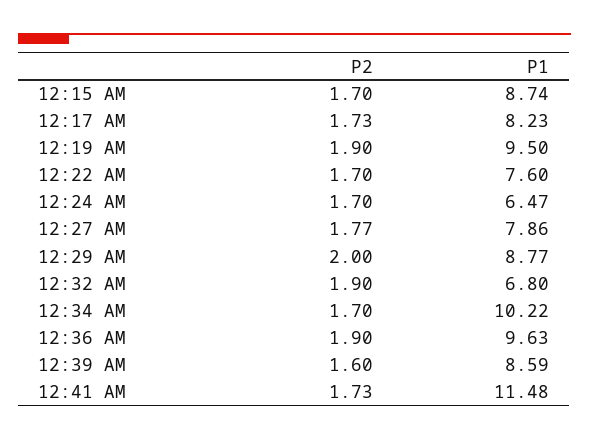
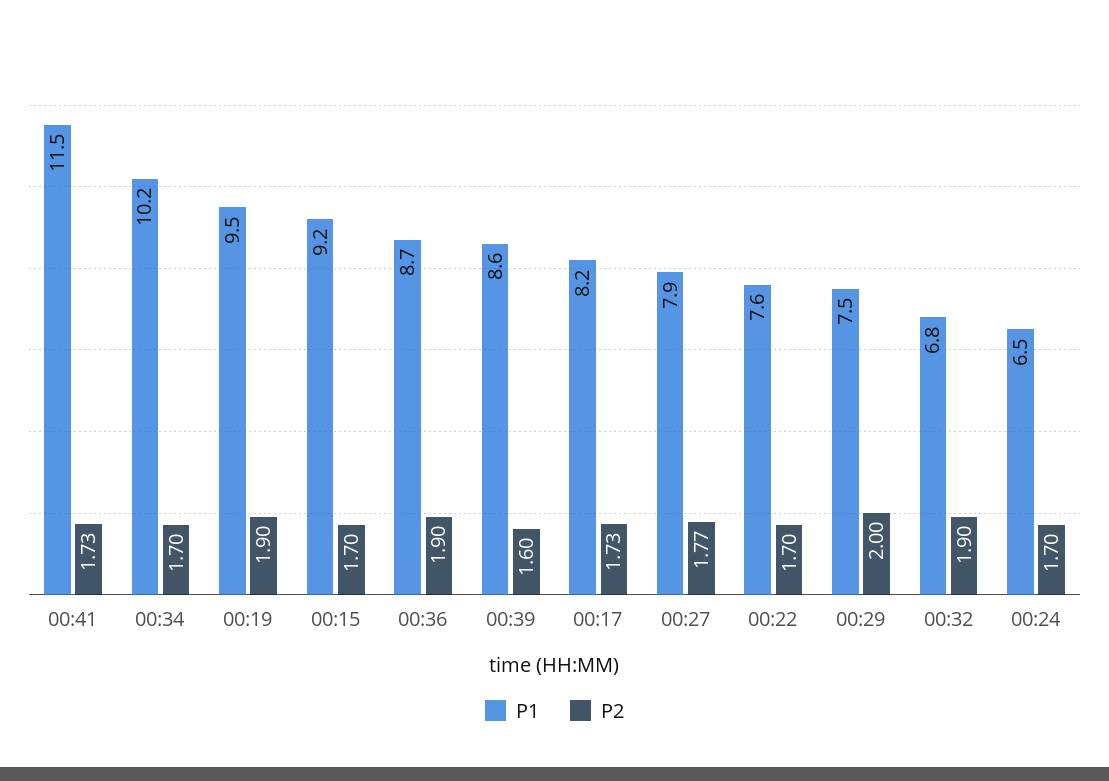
  {
    "P2": {
      "12:15 AM": 1.7,
      "12:17 AM": 1.73,
      "12:19 AM": 1.9,
      "12:22 AM": 1.7,
      "12:24 AM": 1.7,
      "12:27 AM": 1.77,
      "12:29 AM": 2,
      "12:32 AM": 1.9,
      "12:34 AM": 1.7,
      "12:36 AM": 1.9,
      "12:39 AM": 1.6,
      "12:41 AM": 1.73
    },
    "P1": {
-     "12:15 AM": 8.74,
+     "12:15 AM": 9.2,
      "12:17 AM": 8.23,
      "12:19 AM": 9.5,
      "12:22 AM": 7.6,
      "12:24 AM": 6.47,
      "12:27 AM": 7.86,
-     "12:29 AM": 8.77,
+     "12:29 AM": 7.5,
      "12:32 AM": 6.8,
      "12:34 AM": 10.22,
-     "12:36 AM": 9.63,
+     "12:36 AM": 8.7,
      "12:39 AM": 8.59,
      "12:41 AM": 11.48
    }
  }

